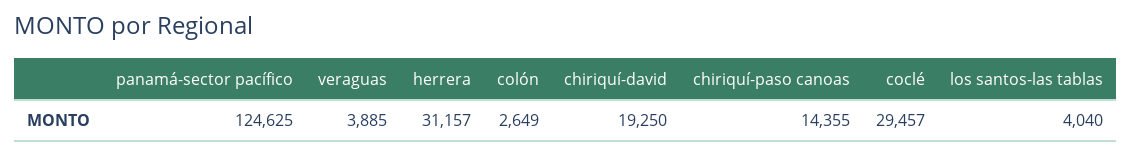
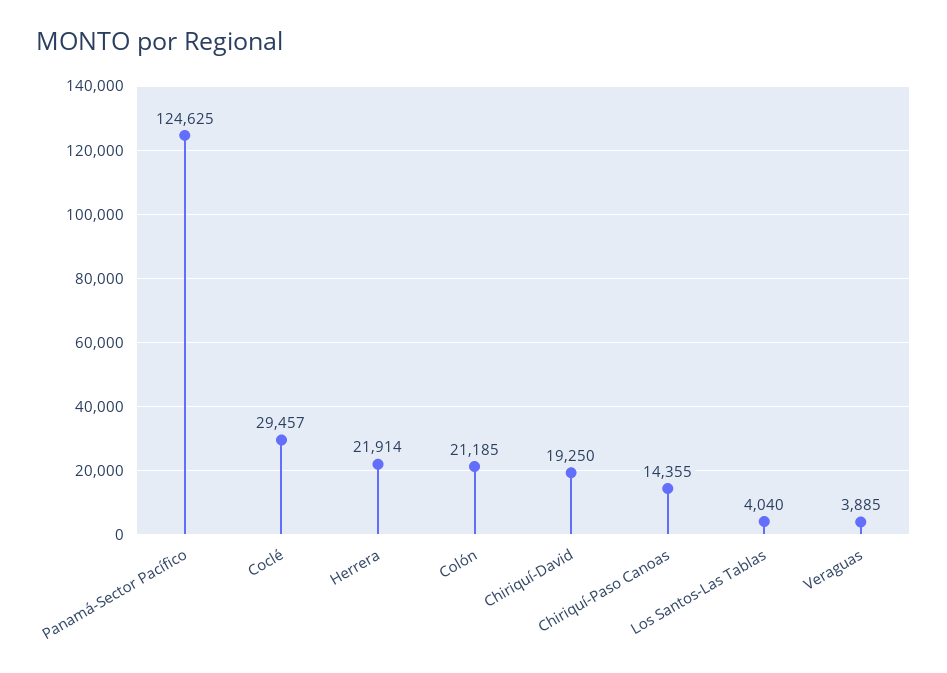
  {
    "panamá-sector pacífico": 124625,
    "veraguas": 3885,
-   "herrera": 31157,
+   "herrera": 21914,
-   "colón": 2649,
+   "colón": 21185,
    "chiriquí-david": 19250,
    "chiriquí-paso canoas": 14355,
    "coclé": 29457,
    "los santos-las tablas": 4040
  }

